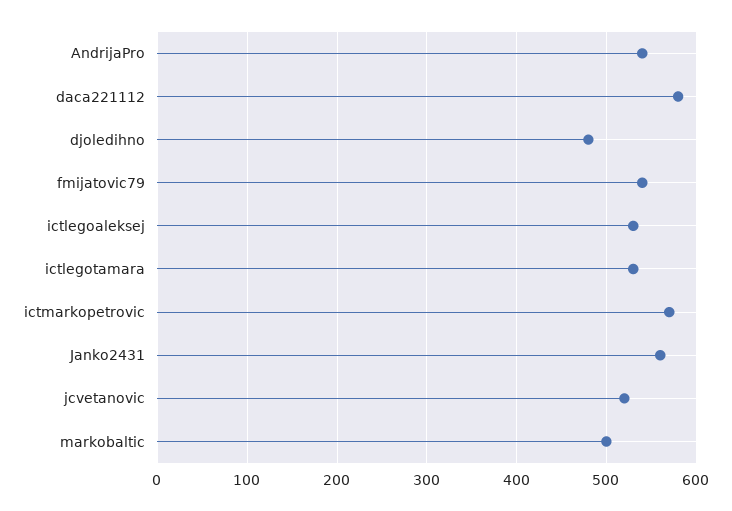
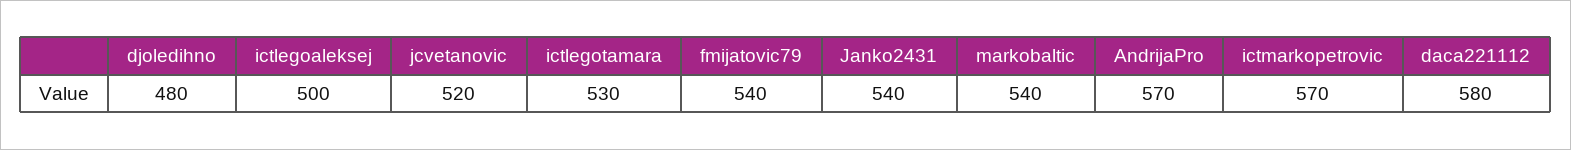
  {
-   "AndrijaPro": 540,
+   "AndrijaPro": 570,
    "daca221112": 580,
    "djoledihno": 480,
    "fmijatovic79": 540,
-   "ictlegoaleksej": 530,
+   "ictlegoaleksej": 500,
    "ictlegotamara": 530,
    "ictmarkopetrovic": 570,
-   "Janko2431": 560,
+   "Janko2431": 540,
    "jcvetanovic": 520,
-   "markobaltic": 500
+   "markobaltic": 540
  }

